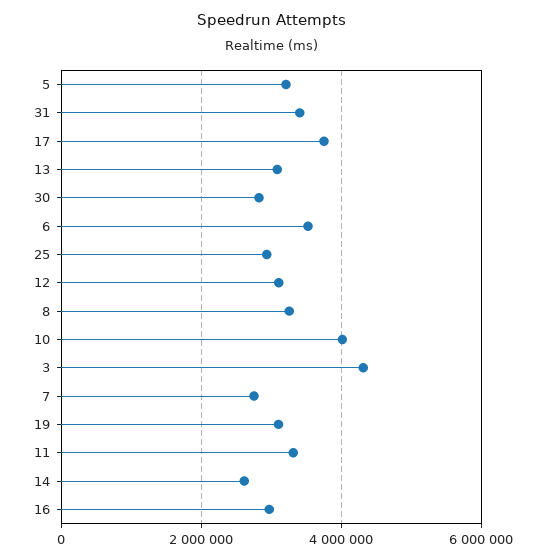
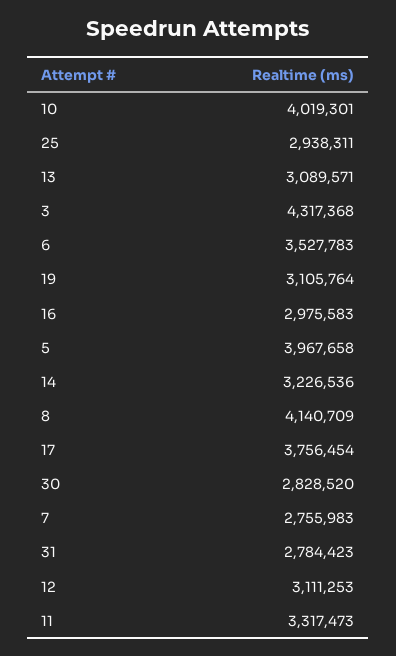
  {
-   "5": 3200000,
+   "5": 3967658,
-   "31": 3400000,
+   "31": 2784423,
    "17": 3756454,
    "13": 3089571,
    "30": 2828520,
    "6": 3527783,
    "25": 2938311,
    "12": 3111253,
-   "8": 3200000,
+   "8": 4140709,
    "10": 4019301,
    "3": 4317368,
    "7": 2755983,
    "19": 3105764,
    "11": 3317473,
-   "14": 2600000,
+   "14": 3226536,
    "16": 2975583
  }

